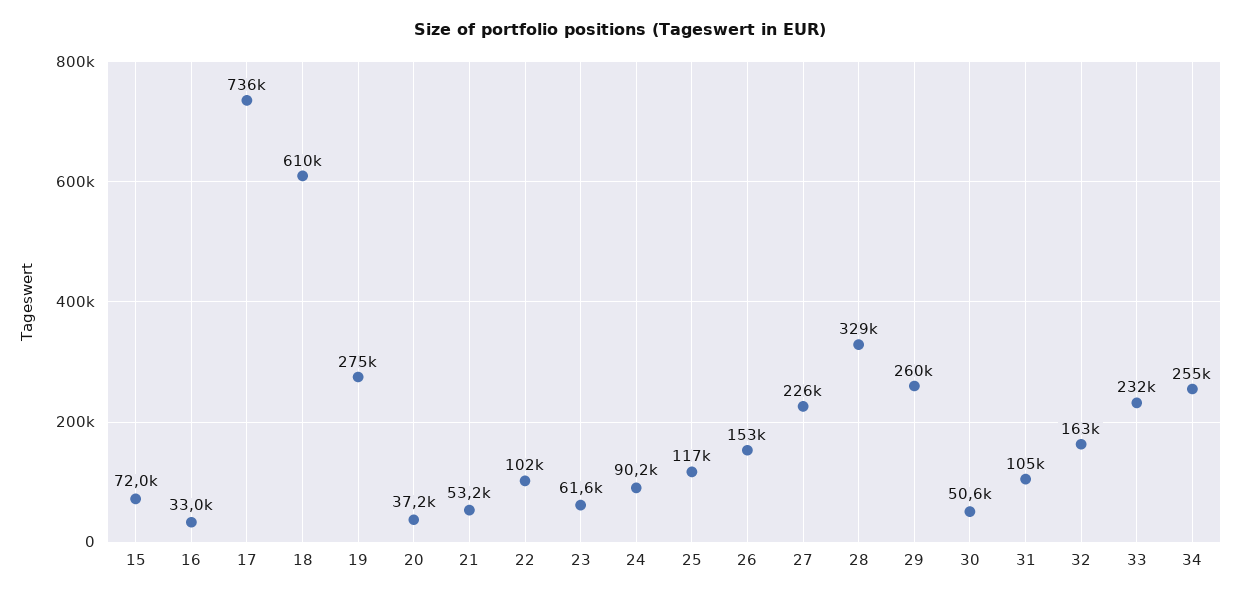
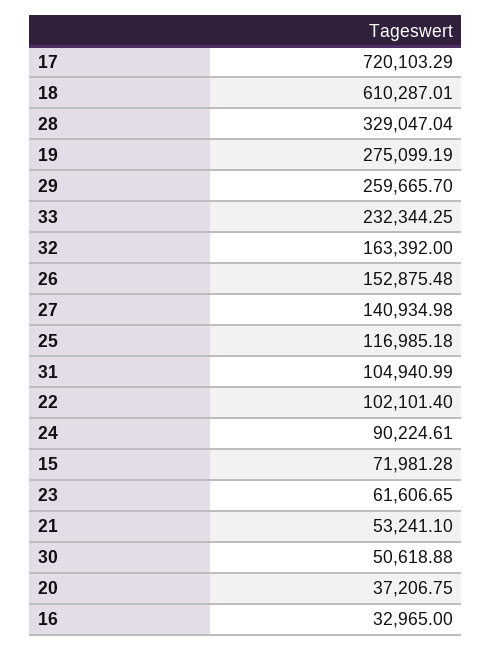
  {
    "15": 71981.28,
    "16": 32965,
-   "17": 736000,
+   "17": 720103.29,
    "18": 610287.01,
    "19": 275099.19,
    "20": 37206.75,
    "21": 53241.1,
    "22": 102101.4,
    "23": 61606.65,
    "24": 90224.61,
    "25": 116985.18,
    "26": 152875.48,
-   "27": 226000,
+   "27": 140934.98,
    "28": 329047.04,
    "29": 259665.7,
    "30": 50618.88,
    "31": 104940.99,
    "32": 163392,
-   "33": 232344.25,
+   "33": 232344.25
-   "34": 255000
  }

